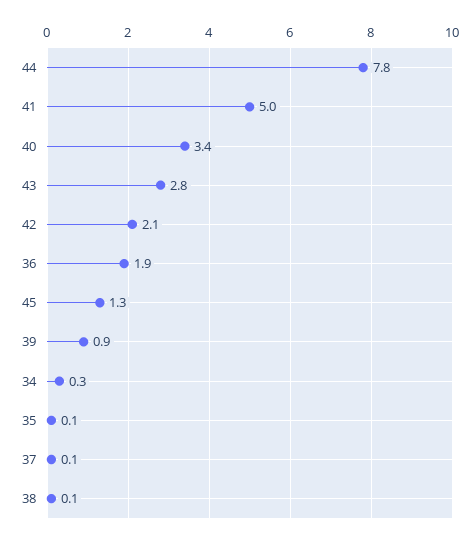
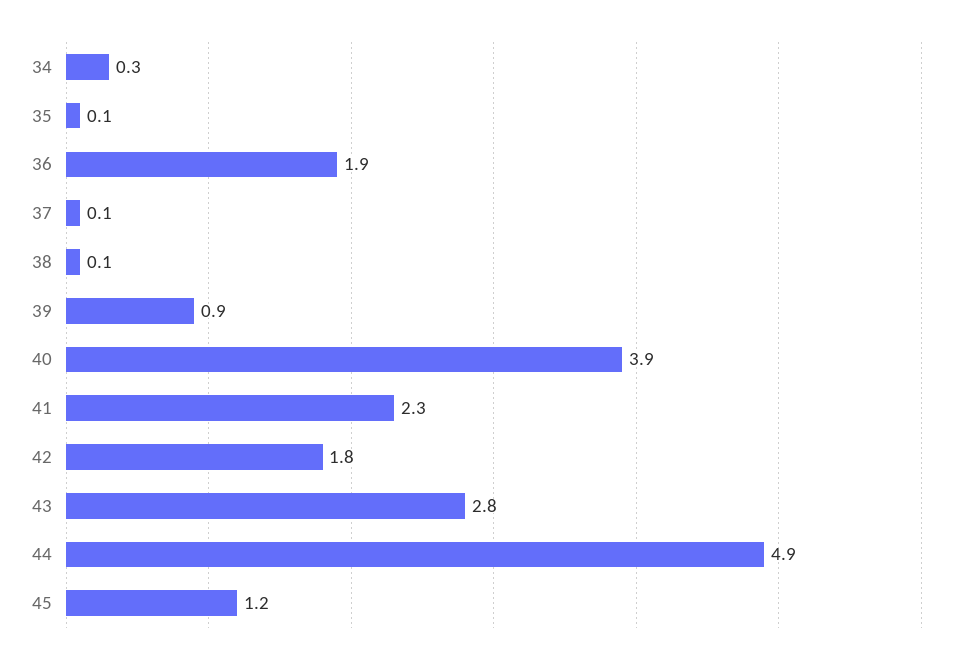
  {
-   "44": 7.8,
+   "44": 4.9,
-   "41": 5,
+   "41": 2.3,
-   "40": 3.4,
+   "40": 3.9,
    "43": 2.8,
-   "42": 2.1,
+   "42": 1.8,
    "36": 1.9,
-   "45": 1.3,
+   "45": 1.2,
    "39": 0.9,
    "34": 0.3,
    "35": 0.1,
    "37": 0.1,
    "38": 0.1
  }

